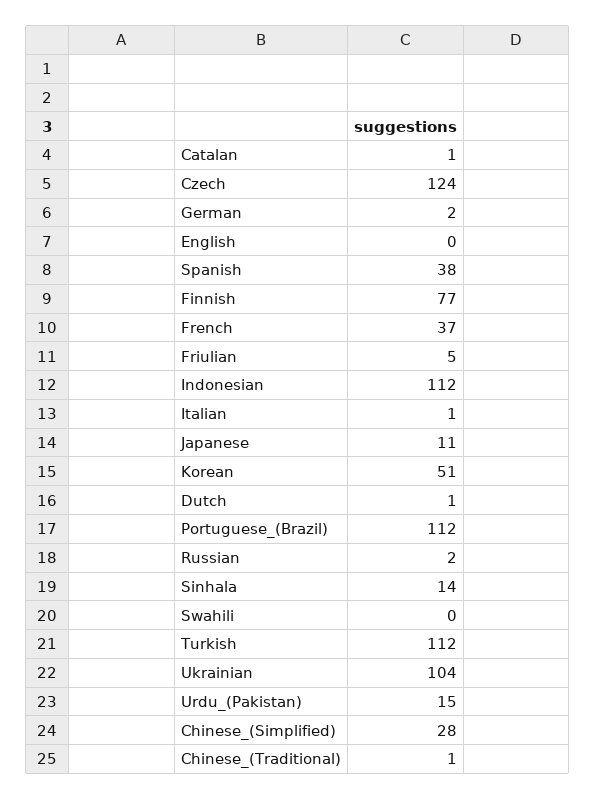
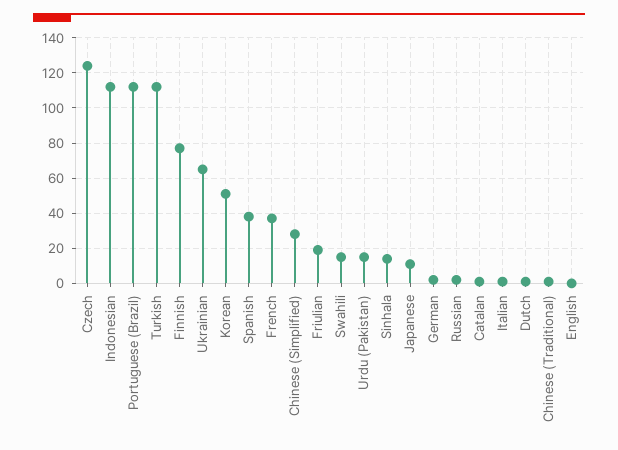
  {
    "Catalan": 1,
    "Czech": 124,
    "German": 2,
    "English": 0,
    "Spanish": 38,
    "Finnish": 77,
    "French": 37,
-   "Friulian": 5,
+   "Friulian": 20,
    "Indonesian": 112,
    "Italian": 1,
    "Japanese": 11,
    "Korean": 51,
    "Dutch": 1,
    "Portuguese_(Brazil)": 112,
    "Russian": 2,
    "Sinhala": 14,
-   "Swahili": 0,
+   "Swahili": 15,
    "Turkish": 112,
-   "Ukrainian": 104,
+   "Ukrainian": 65,
    "Urdu_(Pakistan)": 15,
    "Chinese_(Simplified)": 28,
    "Chinese_(Traditional)": 1
  }

